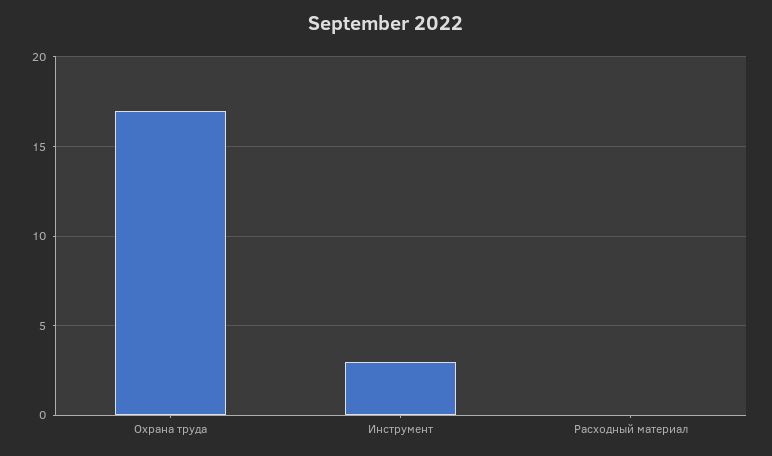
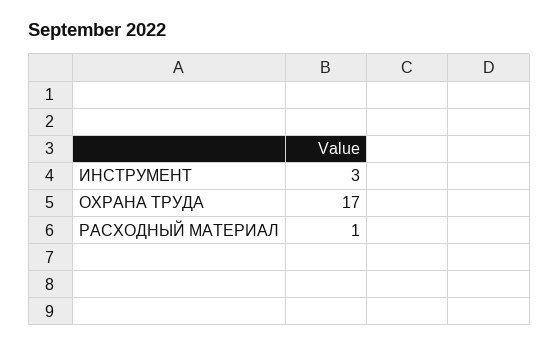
  {
    "Охрана труда": 17,
    "Инструмент": 3,
-   "Расходный материал": 0
+   "Расходный материал": 1
  }

